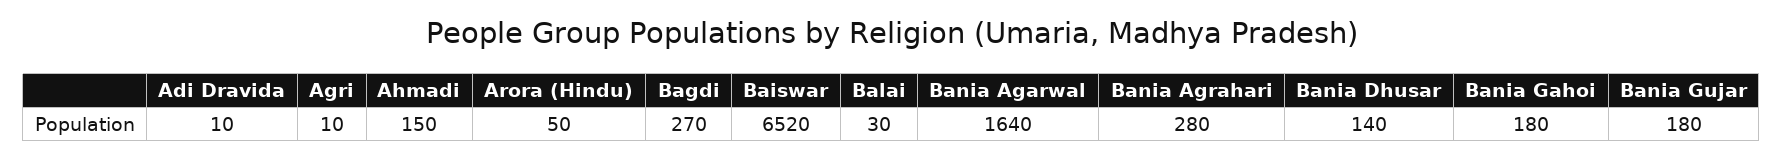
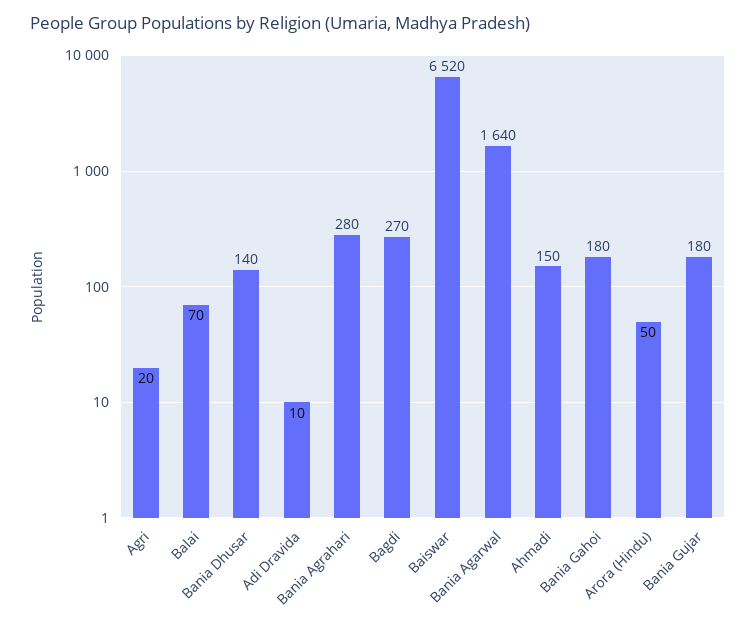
  {
    "Adi Dravida": 10,
-   "Agri": 10,
+   "Agri": 20,
    "Ahmadi": 150,
    "Arora (Hindu)": 50,
    "Bagdi": 270,
    "Baiswar": 6520,
-   "Balai": 30,
+   "Balai": 70,
    "Bania Agarwal": 1640,
    "Bania Agrahari": 280,
    "Bania Dhusar": 140,
    "Bania Gahoi": 180,
    "Bania Gujar": 180
  }

